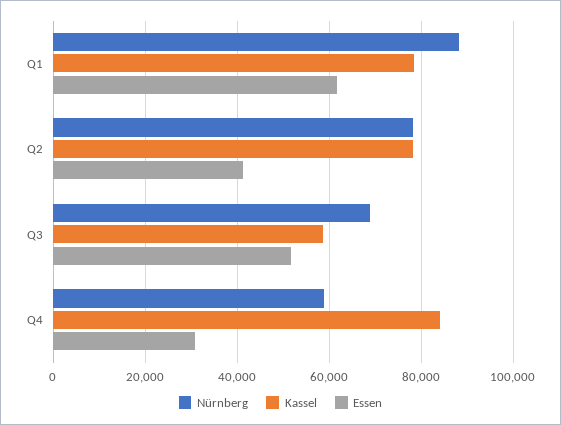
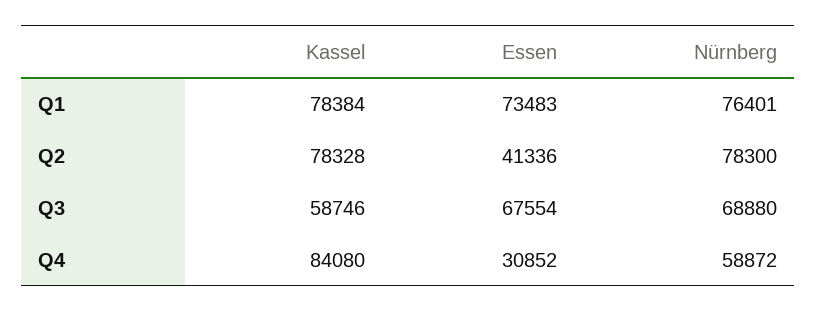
  {
    "Nürnberg": {
-     "Q1": 88000,
+     "Q1": 76401,
      "Q2": 78300,
      "Q3": 68880,
      "Q4": 58872
    },
    "Kassel": {
      "Q1": 78384,
      "Q2": 78328,
      "Q3": 58746,
      "Q4": 84080
    },
    "Essen": {
-     "Q1": 62000,
+     "Q1": 73483,
      "Q2": 41336,
-     "Q3": 52000,
+     "Q3": 67554,
      "Q4": 30852
    }
  }

